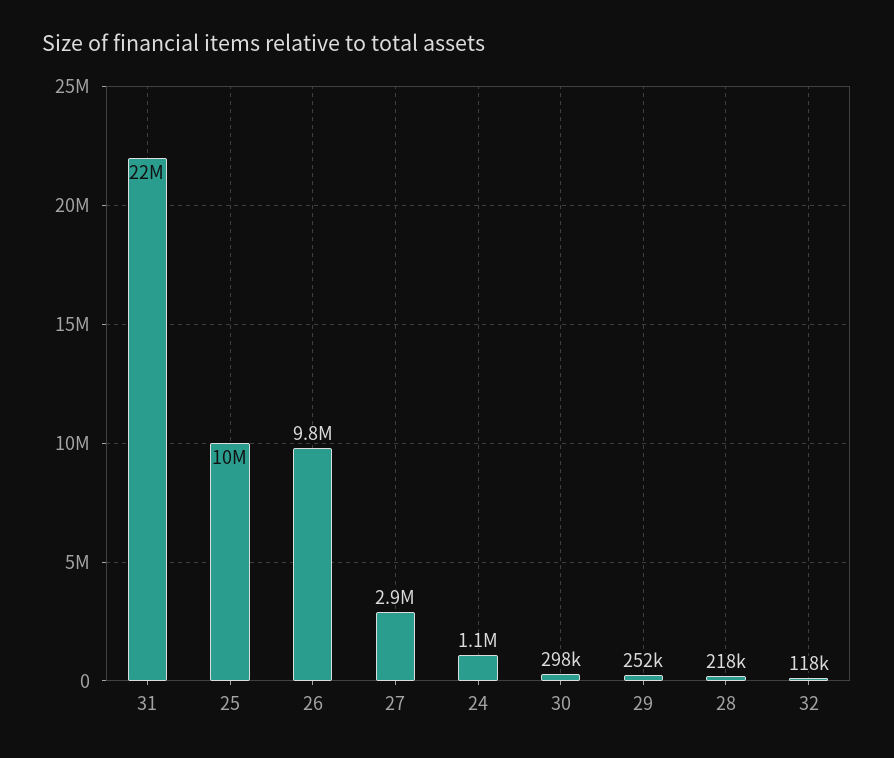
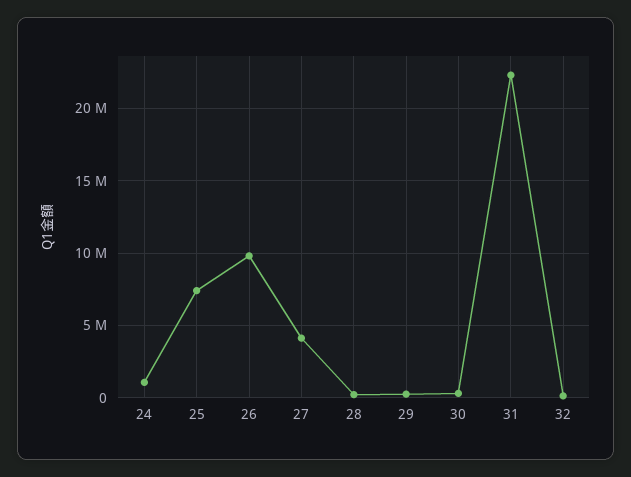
  {
    "31": 22000000,
-   "25": 10000000,
+   "25": 7500000,
    "26": 9800000,
-   "27": 2900000,
+   "27": 4000000,
    "24": 1100000,
    "30": 298000,
    "29": 252000,
    "28": 218000,
    "32": 118000
  }

